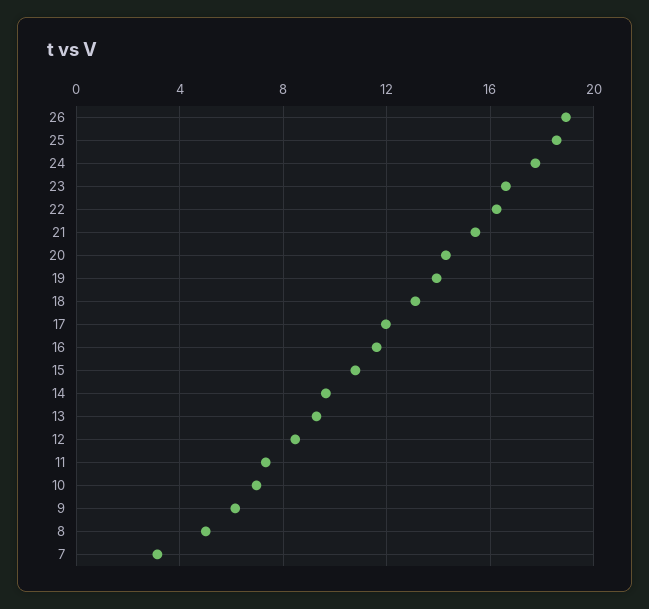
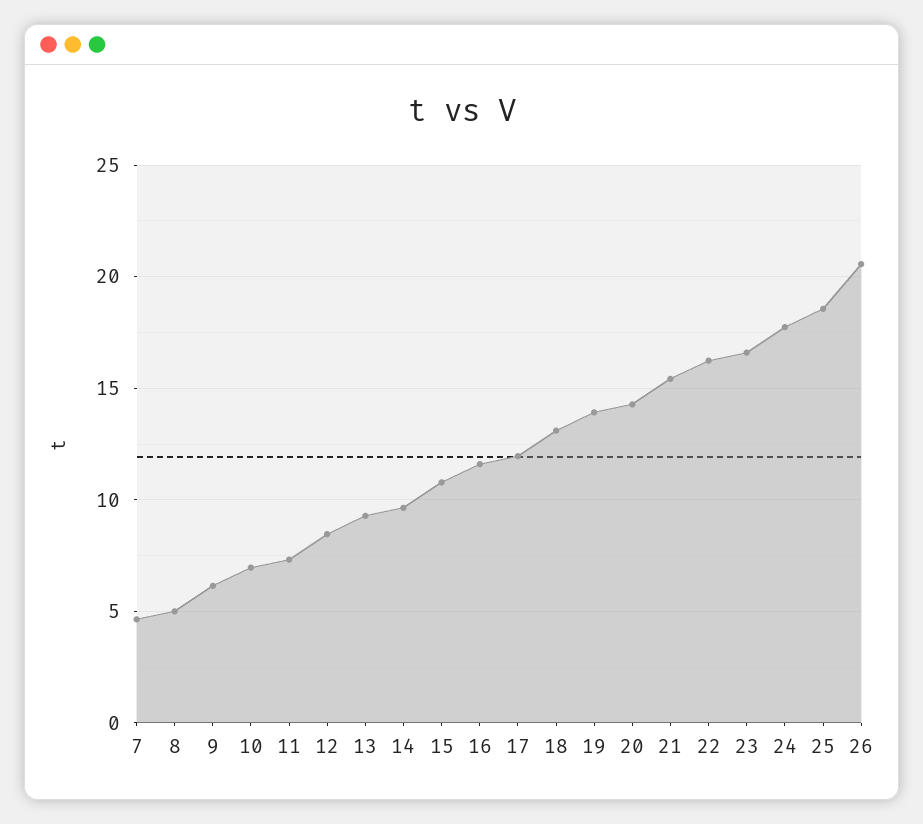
  {
-   "26": 19,
+   "26": 20.5,
    "25": 18.5,
    "24": 17.5,
    "23": 16.5,
    "22": 16,
    "21": 15.5,
    "20": 14.5,
    "19": 14,
    "18": 13,
    "17": 12,
    "16": 11.5,
    "15": 11,
    "14": 9.5,
    "13": 9.5,
    "12": 8.5,
    "11": 7.5,
    "10": 7,
    "9": 6,
    "8": 5,
-   "7": 3
+   "7": 4.5
  }

